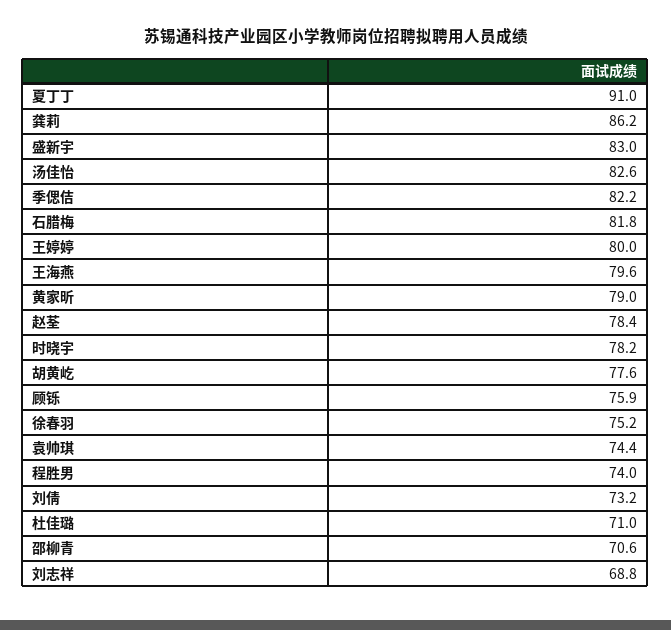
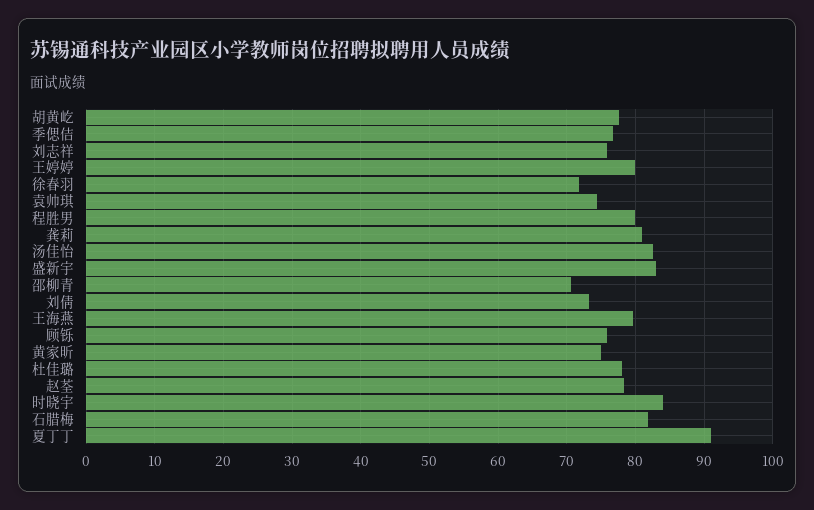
  {
    "夏丁丁": 91,
-   "龚莉": 86.2,
+   "龚莉": 81,
    "盛新宇": 83,
    "汤佳怡": 82.6,
-   "季偲佶": 82.2,
+   "季偲佶": 77,
    "石腊梅": 81.8,
    "王婷婷": 80,
    "王海燕": 79.6,
-   "黄家昕": 79,
+   "黄家昕": 75,
    "赵荃": 78.4,
-   "时晓宇": 78.2,
+   "时晓宇": 84,
    "胡黄屹": 77.6,
    "顾铄": 75.9,
-   "徐春羽": 75.2,
+   "徐春羽": 72,
    "袁帅琪": 74.4,
-   "程胜男": 74,
+   "程胜男": 80,
    "刘倩": 73.2,
-   "杜佳璐": 71,
+   "杜佳璐": 78,
    "邵柳青": 70.6,
-   "刘志祥": 68.8
+   "刘志祥": 76
  }

